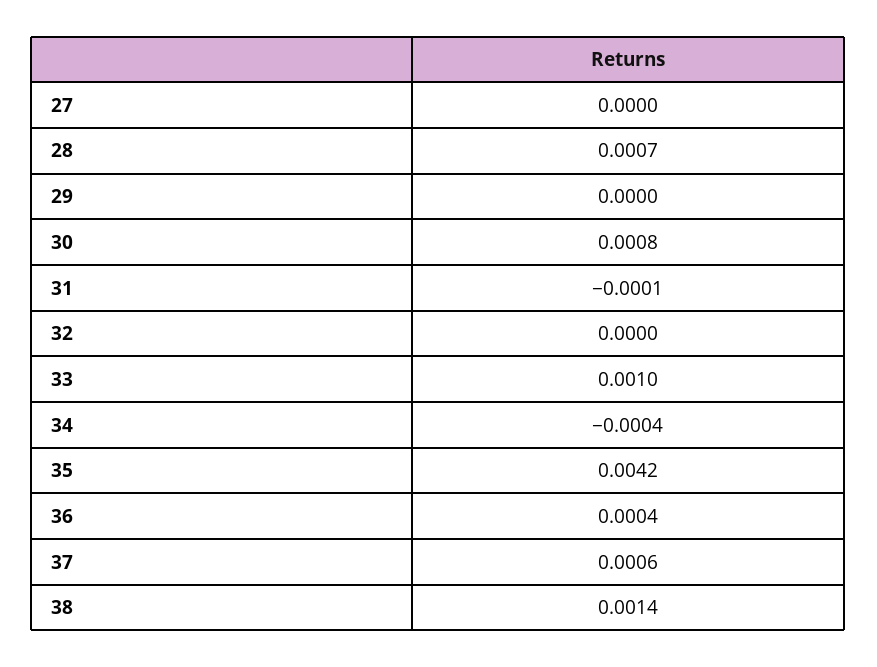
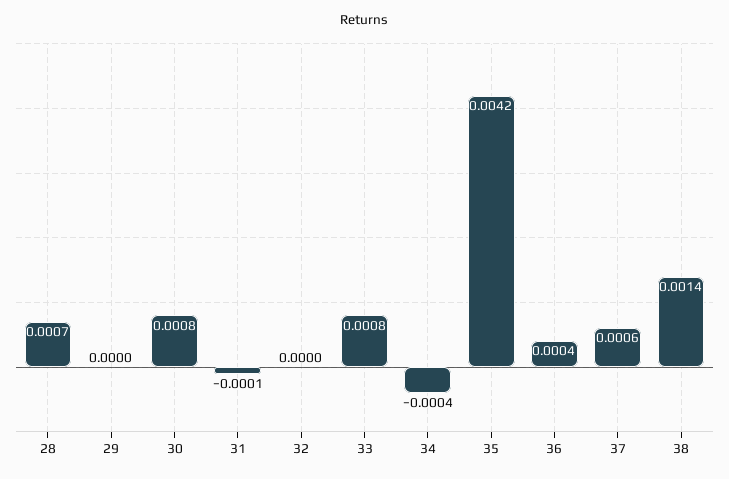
  {
-   "27": 0,
    "28": 0.0007,
    "29": 0,
    "30": 0.0008,
    "31": -0.0001,
    "32": 0,
-   "33": 0.001,
+   "33": 0.0008,
    "34": -0.0004,
    "35": 0.0042,
    "36": 0.0004,
    "37": 0.0006,
    "38": 0.0014
  }

